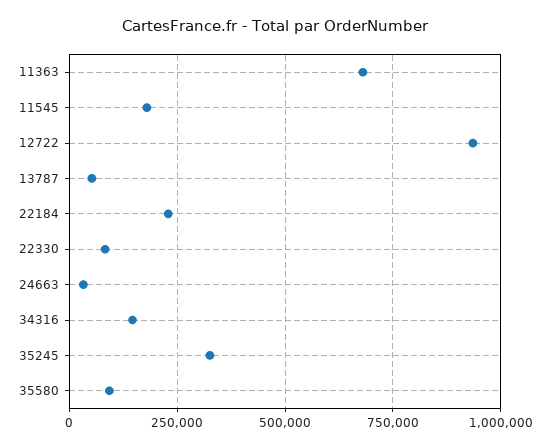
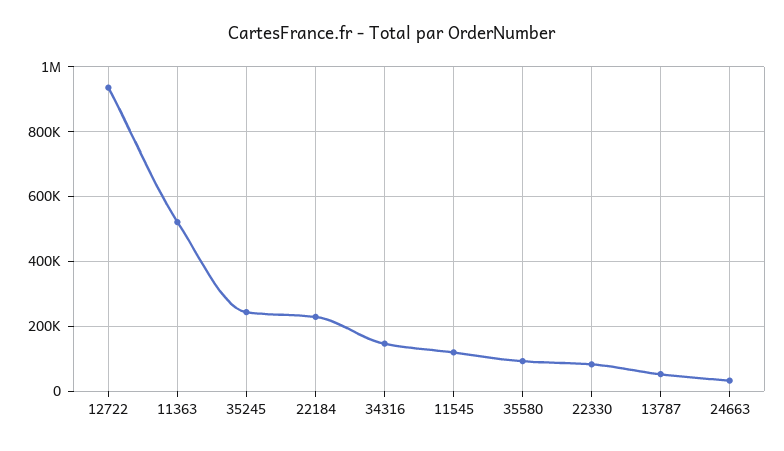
  {
-   "11363": 675000,
+   "11363": 520000,
-   "11545": 175000,
+   "11545": 120000,
    "12722": 940000,
    "13787": 60000,
    "22184": 220000,
    "22330": 80000,
    "24663": 40000,
    "34316": 140000,
-   "35245": 325000,
+   "35245": 240000,
    "35580": 100000
  }

